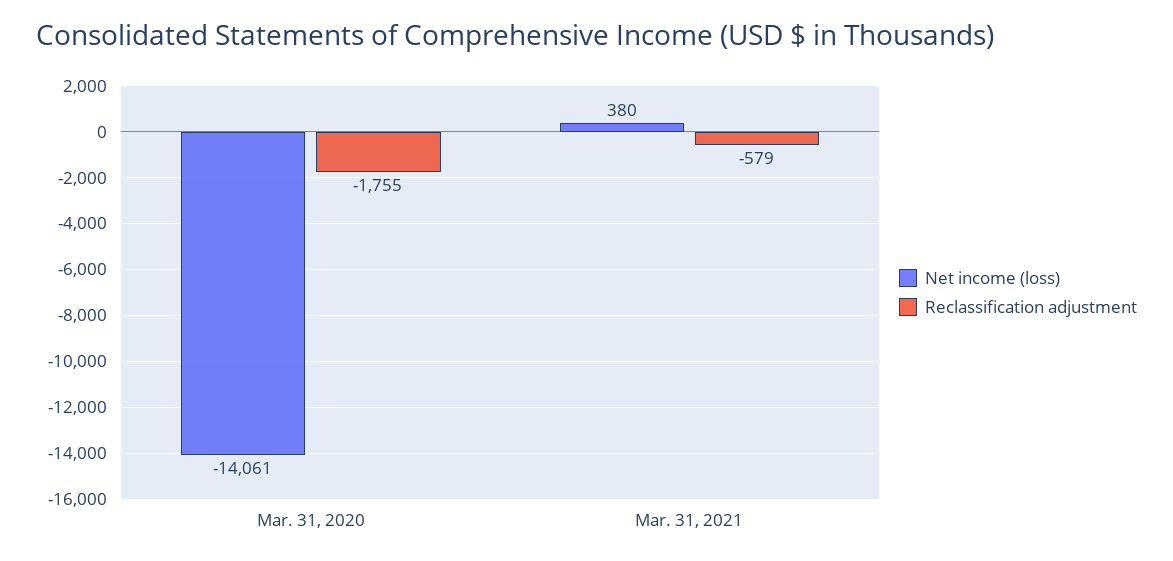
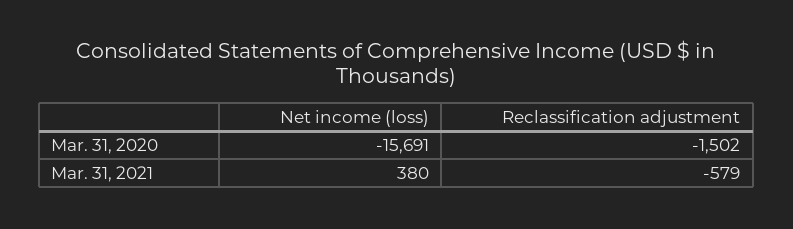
  {
    "Net income (loss)": {
-     "Mar. 31, 2020": -14061,
+     "Mar. 31, 2020": -15691,
      "Mar. 31, 2021": 380
    },
    "Reclassification adjustment": {
-     "Mar. 31, 2020": -1755,
+     "Mar. 31, 2020": -1502,
      "Mar. 31, 2021": -579
    }
  }

